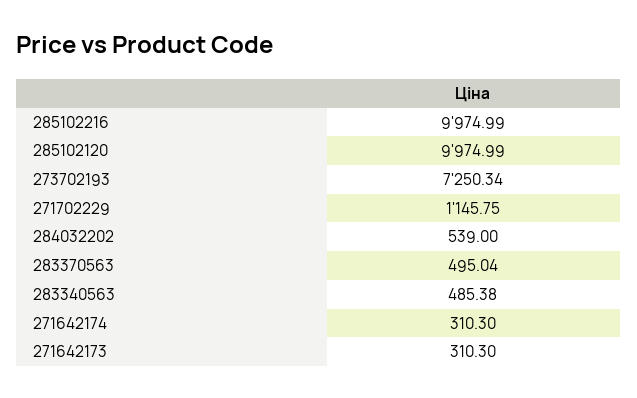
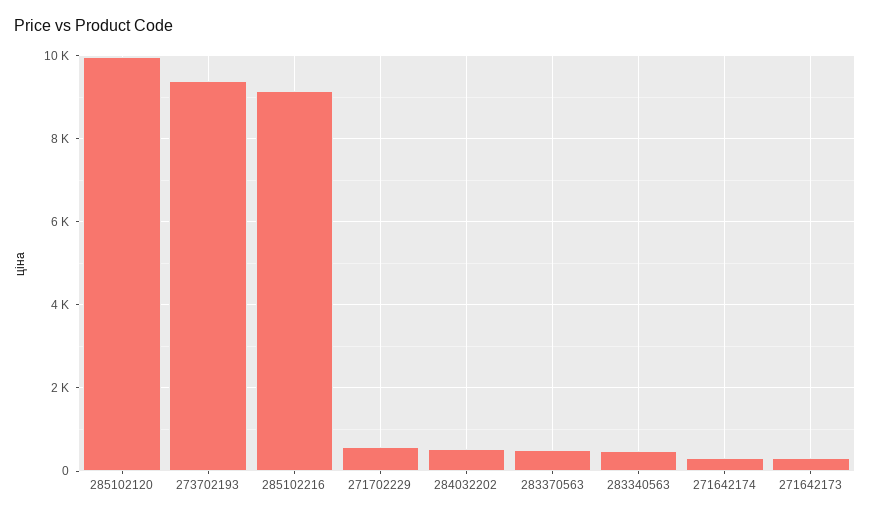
  {
-   "285102216": 9974.99,
+   "285102216": 9200,
    "285102120": 9974.99,
-   "273702193": 7250.34,
+   "273702193": 9400,
-   "271702229": 1145.75,
+   "271702229": 600,
    "284032202": 539,
    "283370563": 495.04,
    "283340563": 485.38,
    "271642174": 310.3,
    "271642173": 310.3
  }

